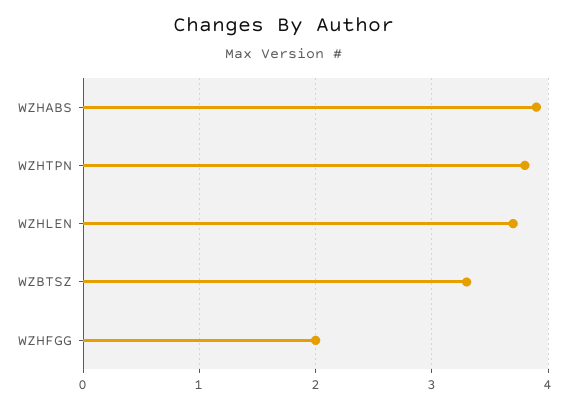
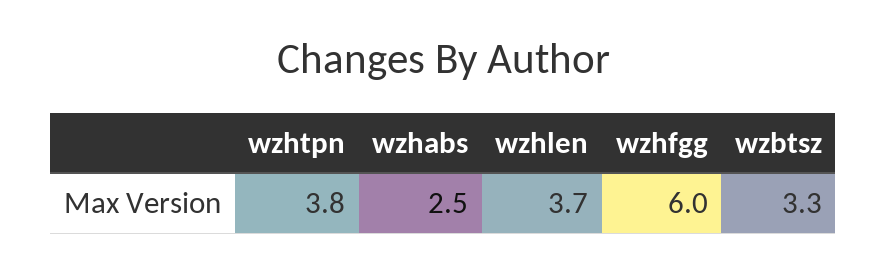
  {
-   "WZHABS": 3.9,
+   "WZHABS": 2.5,
    "WZHTPN": 3.8,
    "WZHLEN": 3.7,
    "WZBTSZ": 3.3,
-   "WZHFGG": 2
+   "WZHFGG": 6
  }

